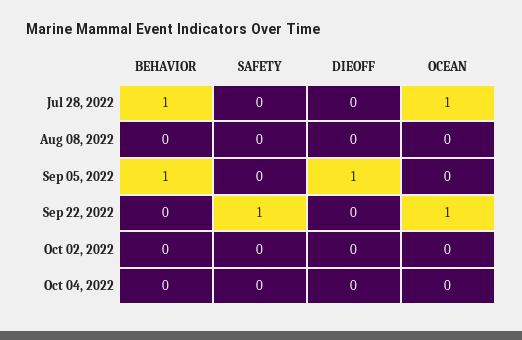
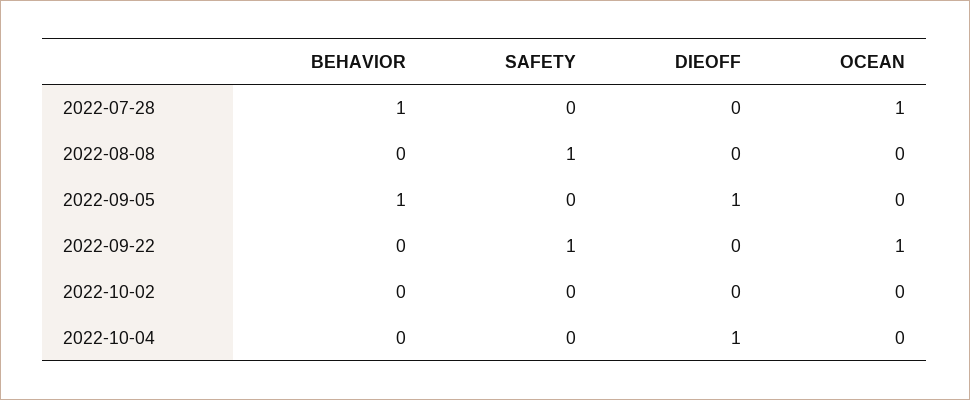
  {
    "BEHAVIOR": {
      "Jul 28, 2022": 1,
      "Aug 08, 2022": 0,
      "Sep 05, 2022": 1,
      "Sep 22, 2022": 0,
      "Oct 02, 2022": 0,
      "Oct 04, 2022": 0
    },
    "SAFETY": {
      "Jul 28, 2022": 0,
-     "Aug 08, 2022": 0,
+     "Aug 08, 2022": 1,
      "Sep 05, 2022": 0,
      "Sep 22, 2022": 1,
      "Oct 02, 2022": 0,
      "Oct 04, 2022": 0
    },
    "DIEOFF": {
      "Jul 28, 2022": 0,
      "Aug 08, 2022": 0,
      "Sep 05, 2022": 1,
      "Sep 22, 2022": 0,
      "Oct 02, 2022": 0,
-     "Oct 04, 2022": 0
+     "Oct 04, 2022": 1
    },
    "OCEAN": {
      "Jul 28, 2022": 1,
      "Aug 08, 2022": 0,
      "Sep 05, 2022": 0,
      "Sep 22, 2022": 1,
      "Oct 02, 2022": 0,
      "Oct 04, 2022": 0
    }
  }

